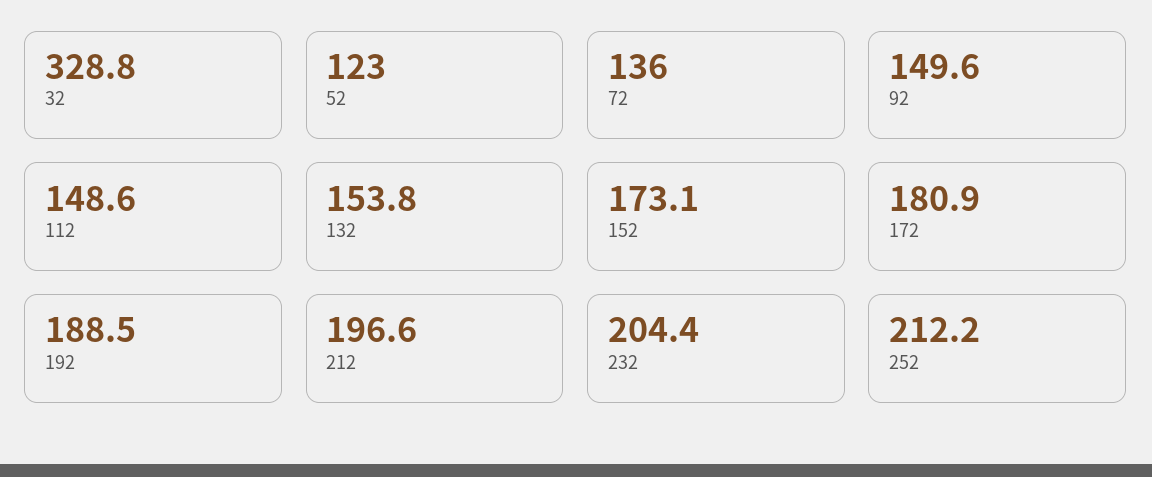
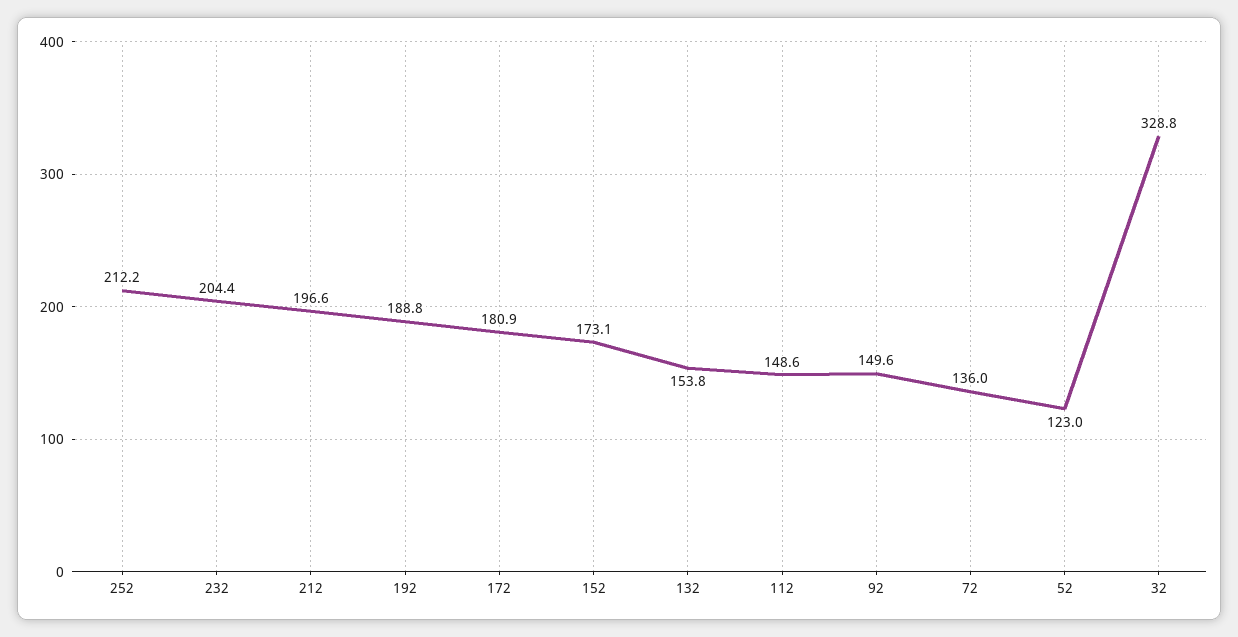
  {
    "32": 328.8,
    "52": 123,
    "72": 136,
    "92": 149.6,
    "112": 148.6,
    "132": 153.8,
    "152": 173.1,
    "172": 180.9,
-   "192": 188.5,
+   "192": 188.8,
    "212": 196.6,
    "232": 204.4,
    "252": 212.2
  }

